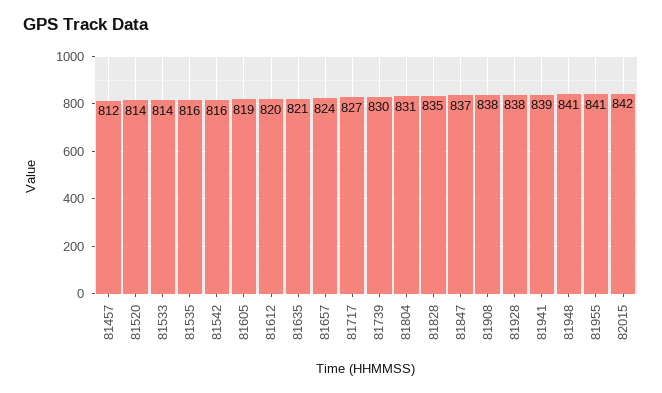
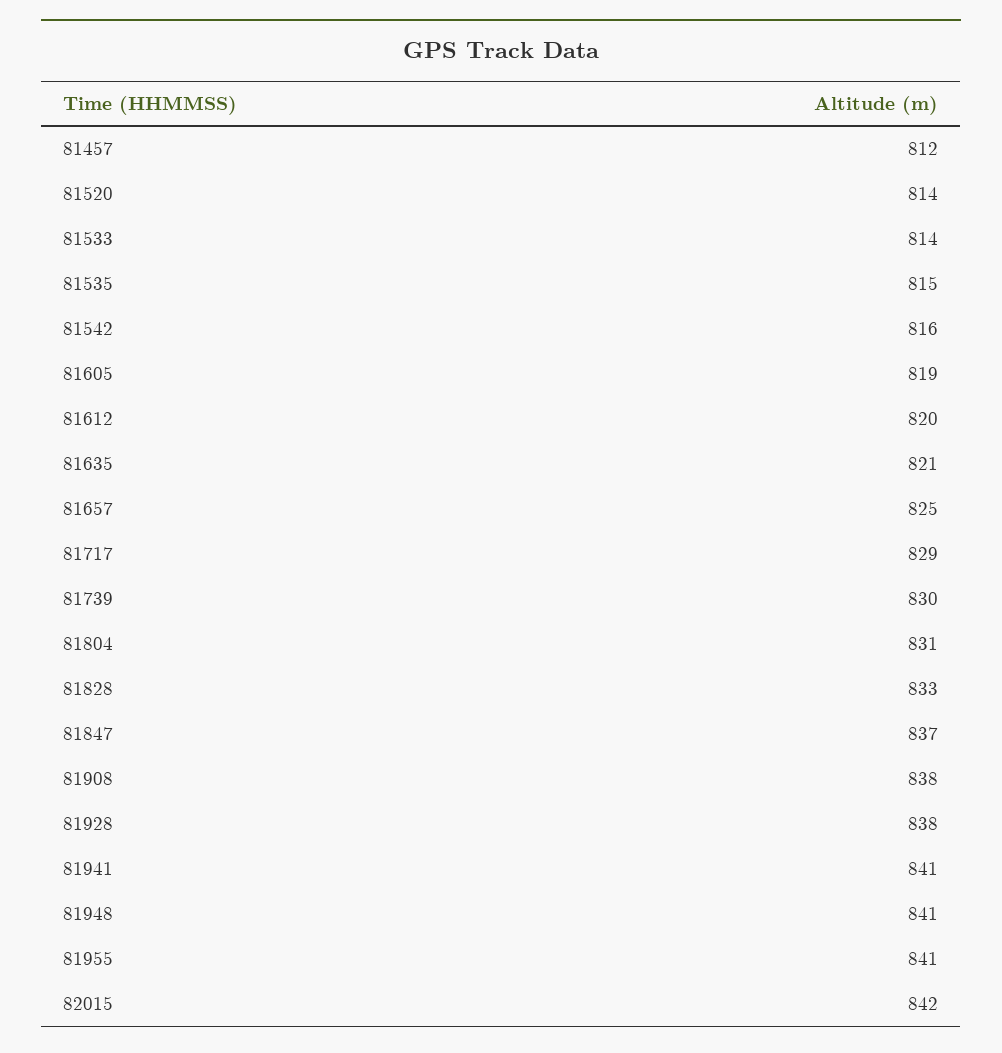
  {
    "81457": 812,
    "81520": 814,
    "81533": 814,
-   "81535": 816,
+   "81535": 815,
    "81542": 816,
    "81605": 819,
    "81612": 820,
    "81635": 821,
-   "81657": 824,
+   "81657": 825,
-   "81717": 827,
+   "81717": 829,
    "81739": 830,
    "81804": 831,
-   "81828": 835,
+   "81828": 833,
    "81847": 837,
    "81908": 838,
    "81928": 838,
-   "81941": 839,
+   "81941": 841,
    "81948": 841,
    "81955": 841,
    "82015": 842
  }

